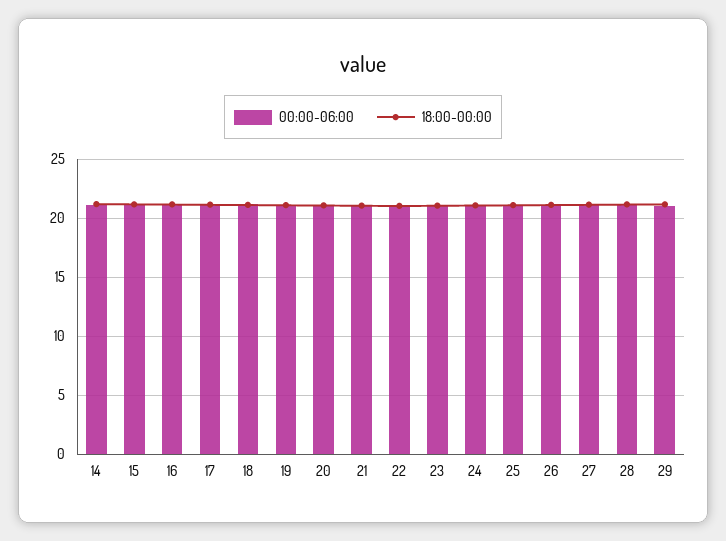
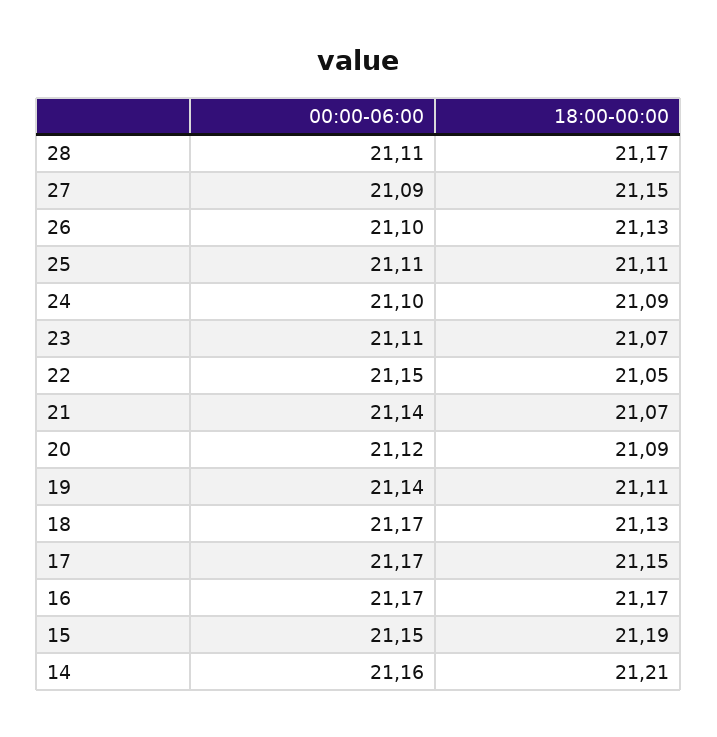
  {
    "00:00-06:00": {
      "14": 21.16,
      "15": 21.15,
      "16": 21.17,
      "17": 21.17,
      "18": 21.17,
      "19": 21.14,
      "20": 21.12,
      "21": 21.14,
      "22": 21.15,
      "23": 21.11,
      "24": 21.1,
      "25": 21.11,
      "26": 21.1,
      "27": 21.09,
-     "28": 21.11,
+     "28": 21.11
-     "29": 21
    },
    "18:00-00:00": {
      "14": 21.21,
      "15": 21.19,
      "16": 21.17,
      "17": 21.15,
      "18": 21.13,
      "19": 21.11,
      "20": 21.09,
      "21": 21.07,
      "22": 21.05,
      "23": 21.07,
      "24": 21.09,
      "25": 21.11,
      "26": 21.13,
      "27": 21.15,
-     "28": 21.17,
+     "28": 21.17
-     "29": 21
    }
  }

